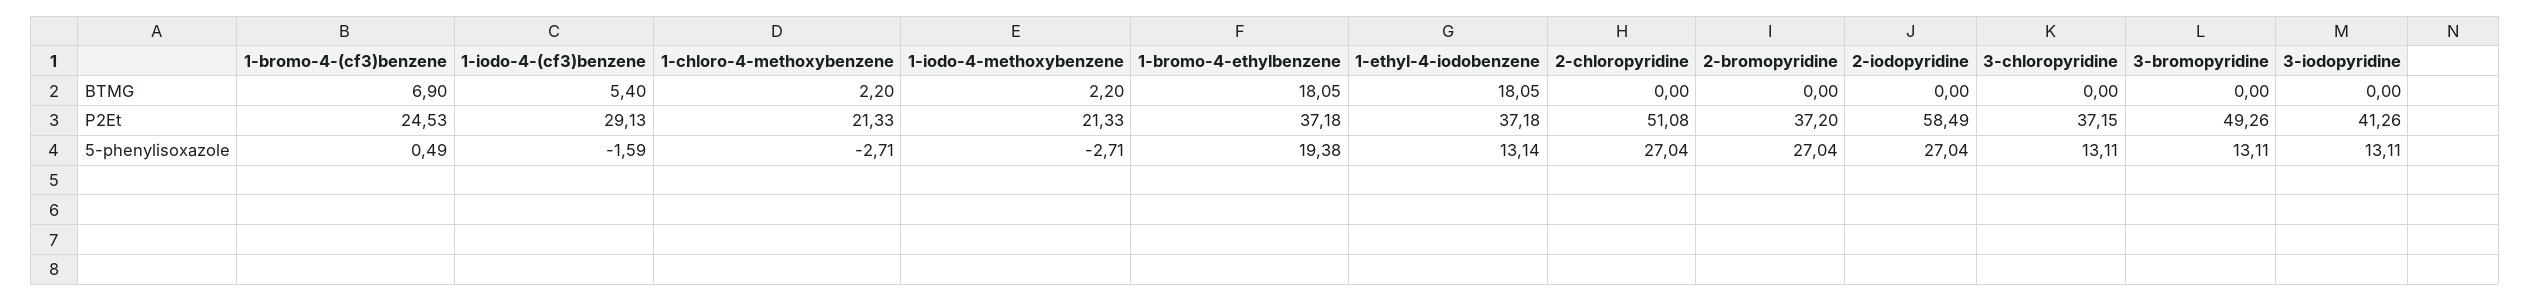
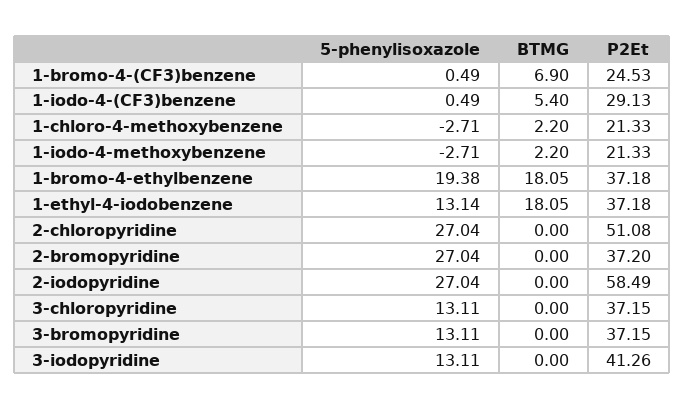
  {
    "1-bromo-4-(cf3)benzene": {
      "BTMG": 6.9,
      "P2Et": 24.53,
      "5-phenylisoxazole": 0.49
    },
    "1-iodo-4-(cf3)benzene": {
      "BTMG": 5.4,
      "P2Et": 29.13,
-     "5-phenylisoxazole": -1.59
+     "5-phenylisoxazole": 0.49
    },
    "1-chloro-4-methoxybenzene": {
      "BTMG": 2.2,
      "P2Et": 21.33,
      "5-phenylisoxazole": -2.71
    },
    "1-iodo-4-methoxybenzene": {
      "BTMG": 2.2,
      "P2Et": 21.33,
      "5-phenylisoxazole": -2.71
    },
    "1-bromo-4-ethylbenzene": {
      "BTMG": 18.05,
      "P2Et": 37.18,
      "5-phenylisoxazole": 19.38
    },
    "1-ethyl-4-iodobenzene": {
      "BTMG": 18.05,
      "P2Et": 37.18,
      "5-phenylisoxazole": 13.14
    },
    "2-chloropyridine": {
      "BTMG": 0,
      "P2Et": 51.08,
      "5-phenylisoxazole": 27.04
    },
    "2-bromopyridine": {
      "BTMG": 0,
      "P2Et": 37.2,
      "5-phenylisoxazole": 27.04
    },
    "2-iodopyridine": {
      "BTMG": 0,
      "P2Et": 58.49,
      "5-phenylisoxazole": 27.04
    },
    "3-chloropyridine": {
      "BTMG": 0,
      "P2Et": 37.15,
      "5-phenylisoxazole": 13.11
    },
    "3-bromopyridine": {
      "BTMG": 0,
-     "P2Et": 49.26,
+     "P2Et": 37.15,
      "5-phenylisoxazole": 13.11
    },
    "3-iodopyridine": {
      "BTMG": 0,
      "P2Et": 41.26,
      "5-phenylisoxazole": 13.11
    }
  }

